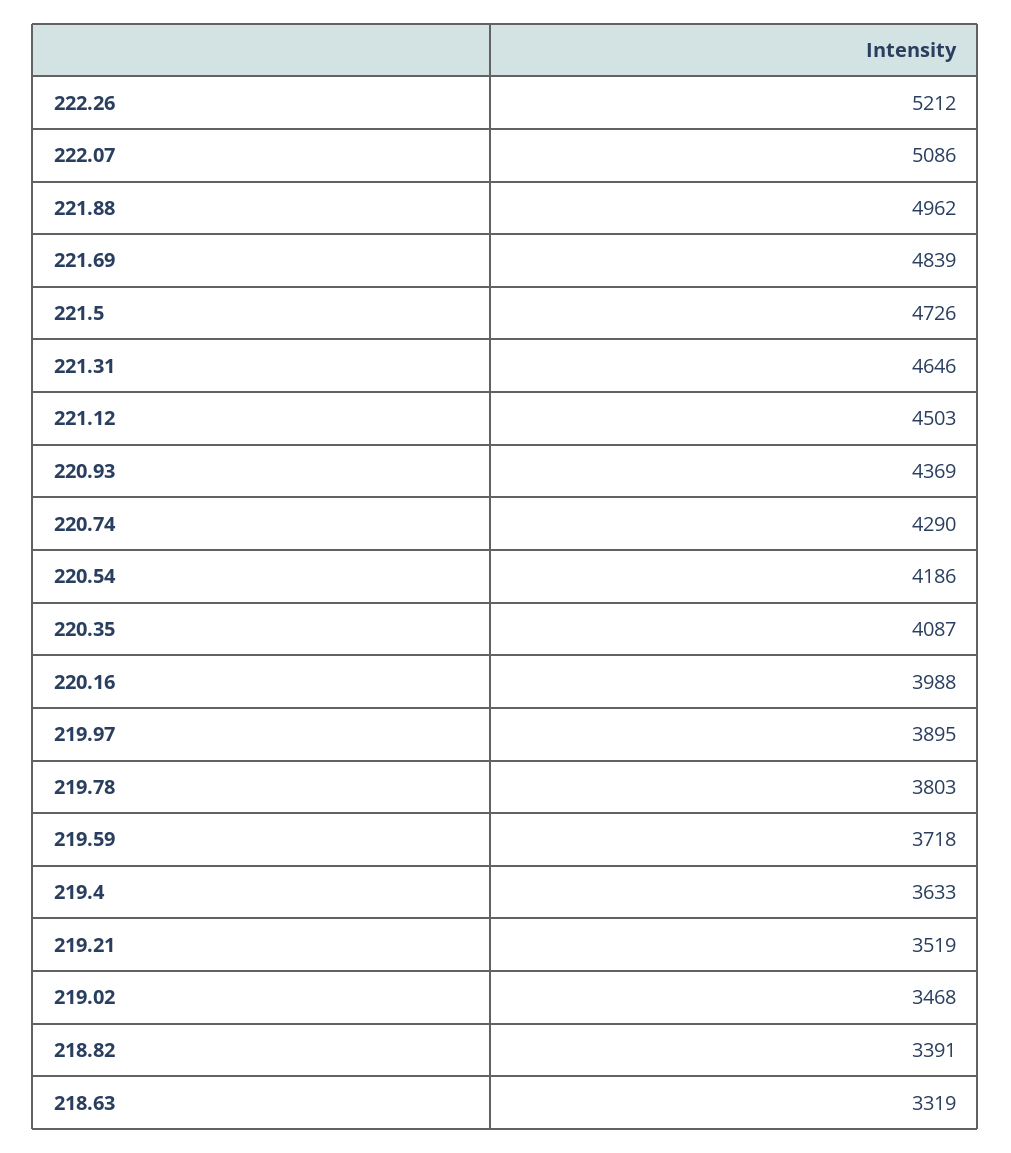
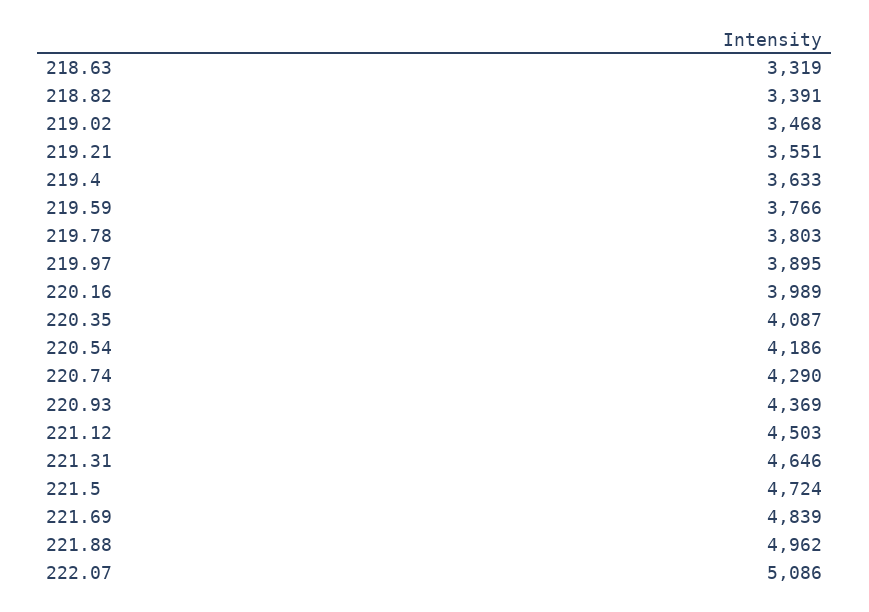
  {
-   "222.26": 5212,
    "222.07": 5086,
    "221.88": 4962,
    "221.69": 4839,
-   "221.5": 4726,
+   "221.5": 4724,
    "221.31": 4646,
    "221.12": 4503,
    "220.93": 4369,
    "220.74": 4290,
    "220.54": 4186,
    "220.35": 4087,
-   "220.16": 3988,
+   "220.16": 3989,
    "219.97": 3895,
    "219.78": 3803,
-   "219.59": 3718,
+   "219.59": 3766,
    "219.4": 3633,
-   "219.21": 3519,
+   "219.21": 3551,
    "219.02": 3468,
    "218.82": 3391,
    "218.63": 3319
  }

